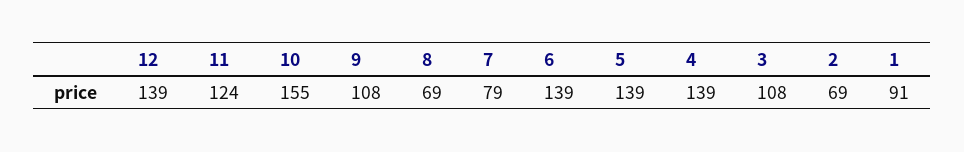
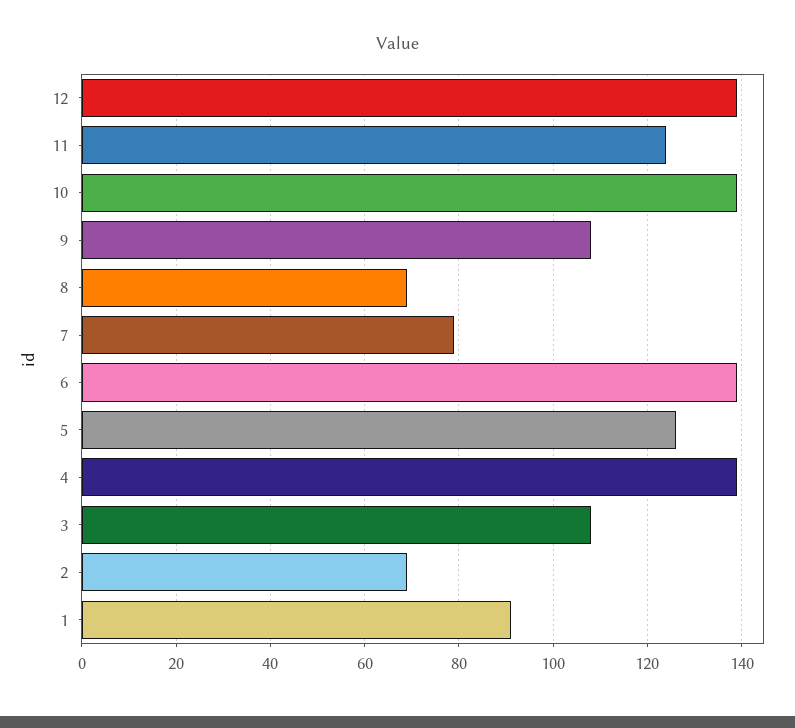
  {
    "12": 139,
    "11": 124,
-   "10": 155,
+   "10": 140,
    "9": 108,
    "8": 69,
    "7": 79,
    "6": 139,
-   "5": 139,
+   "5": 125,
    "4": 139,
    "3": 108,
    "2": 69,
    "1": 91
  }

